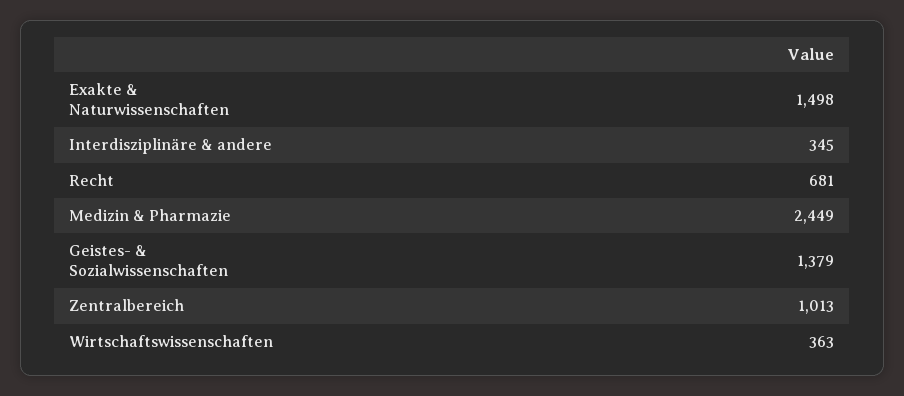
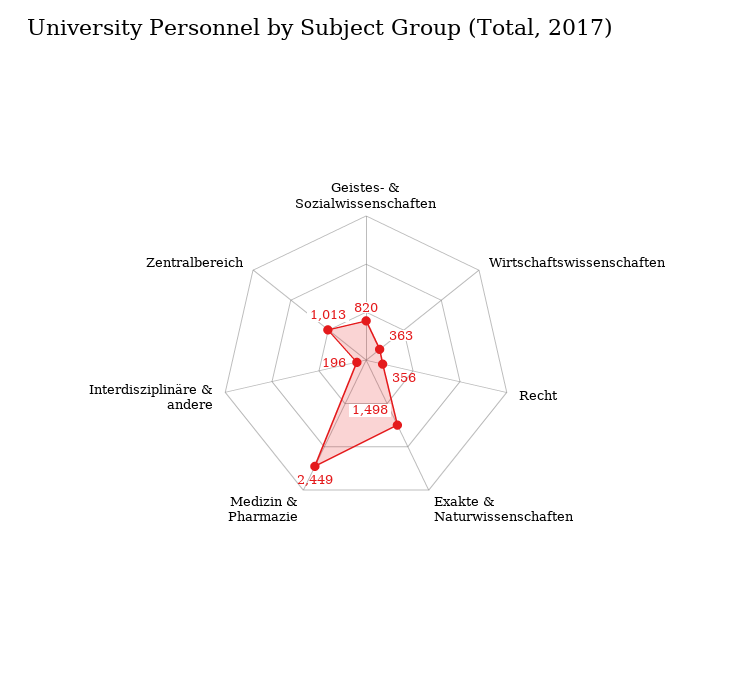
  {
    "Exakte & Naturwissenschaften": 1498,
-   "Interdisziplinäre & andere": 345,
+   "Interdisziplinäre & andere": 196,
-   "Recht": 681,
+   "Recht": 356,
    "Medizin & Pharmazie": 2449,
-   "Geistes- & Sozialwissenschaften": 1379,
+   "Geistes- & Sozialwissenschaften": 820,
    "Zentralbereich": 1013,
    "Wirtschaftswissenschaften": 363
  }

